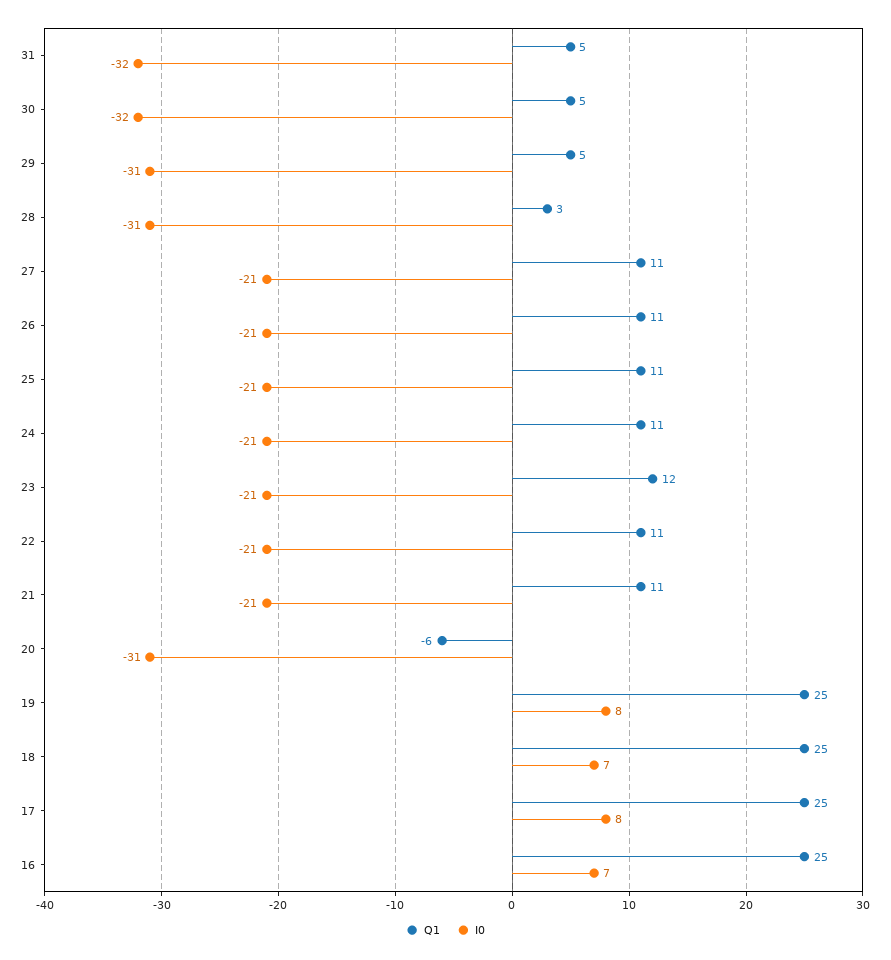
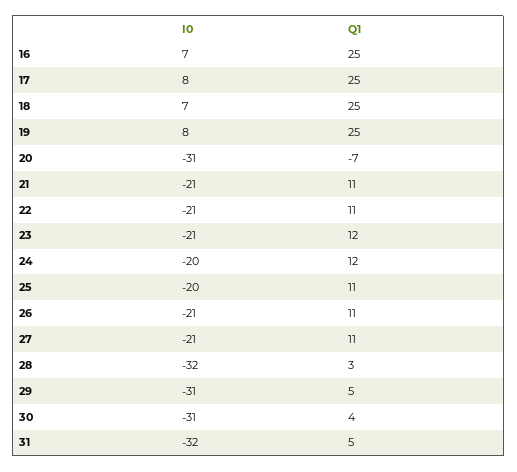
  {
    "Q1": {
      "31": 5,
-     "30": 5,
+     "30": 4,
      "29": 5,
      "28": 3,
      "27": 11,
      "26": 11,
      "25": 11,
-     "24": 11,
+     "24": 12,
      "23": 12,
      "22": 11,
      "21": 11,
-     "20": -6,
+     "20": -7,
      "19": 25,
      "18": 25,
      "17": 25,
      "16": 25
    },
    "I0": {
      "31": -32,
-     "30": -32,
+     "30": -31,
      "29": -31,
-     "28": -31,
+     "28": -32,
      "27": -21,
      "26": -21,
-     "25": -21,
+     "25": -20,
-     "24": -21,
+     "24": -20,
      "23": -21,
      "22": -21,
      "21": -21,
      "20": -31,
      "19": 8,
      "18": 7,
      "17": 8,
      "16": 7
    }
  }

